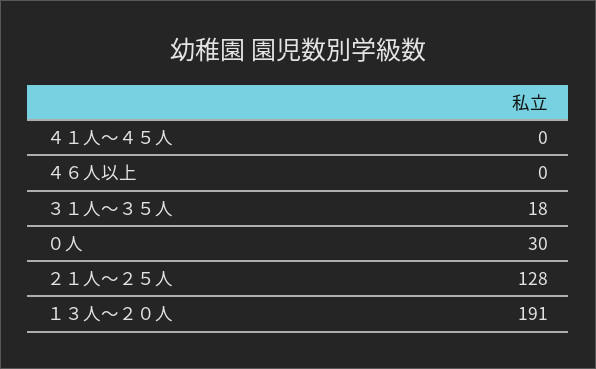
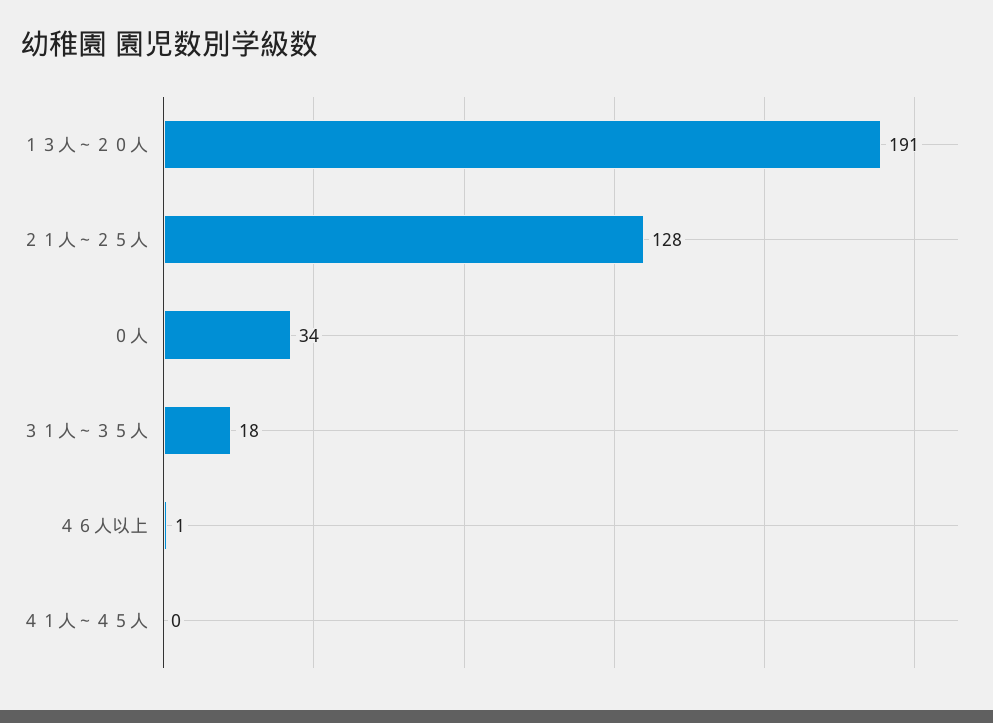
  {
    "４１人～４５人": 0,
-   "４６人以上": 0,
+   "４６人以上": 1,
    "３１人～３５人": 18,
-   "０人": 30,
+   "０人": 34,
    "２１人～２５人": 128,
    "１３人～２０人": 191
  }

